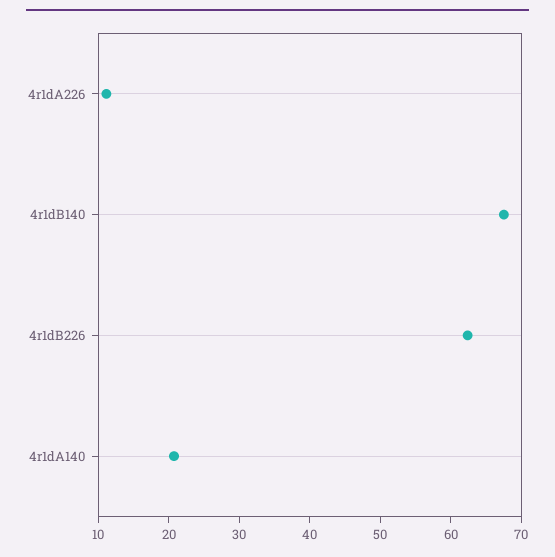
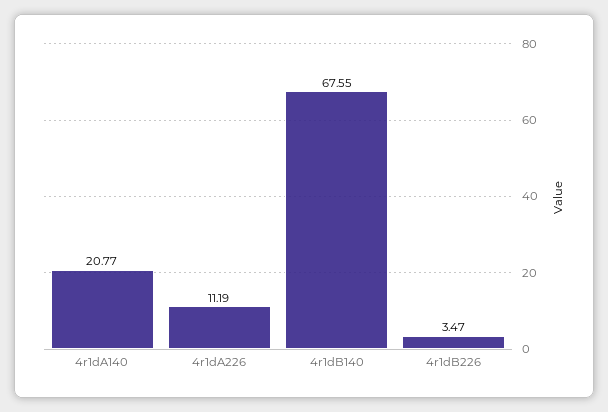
  {
    "4r1dA226": 11.19,
    "4r1dB140": 67.55,
-   "4r1dB226": 62,
+   "4r1dB226": 3.47,
    "4r1dA140": 20.77
  }

